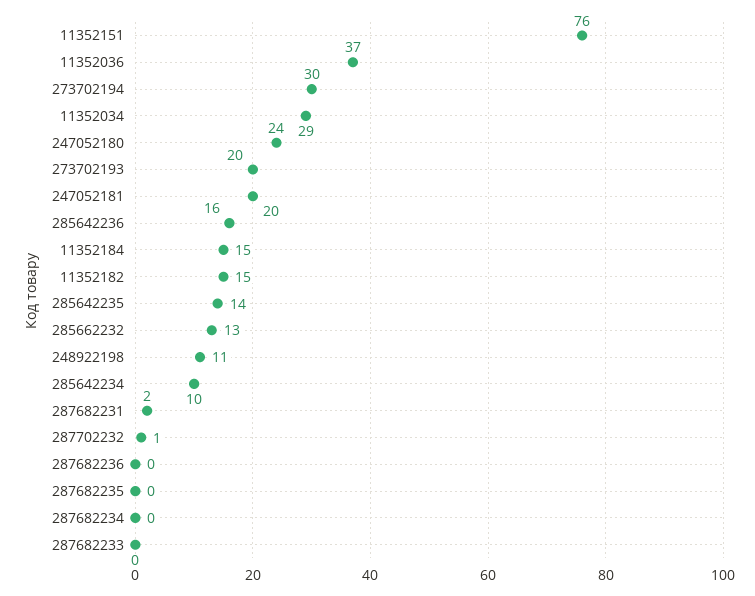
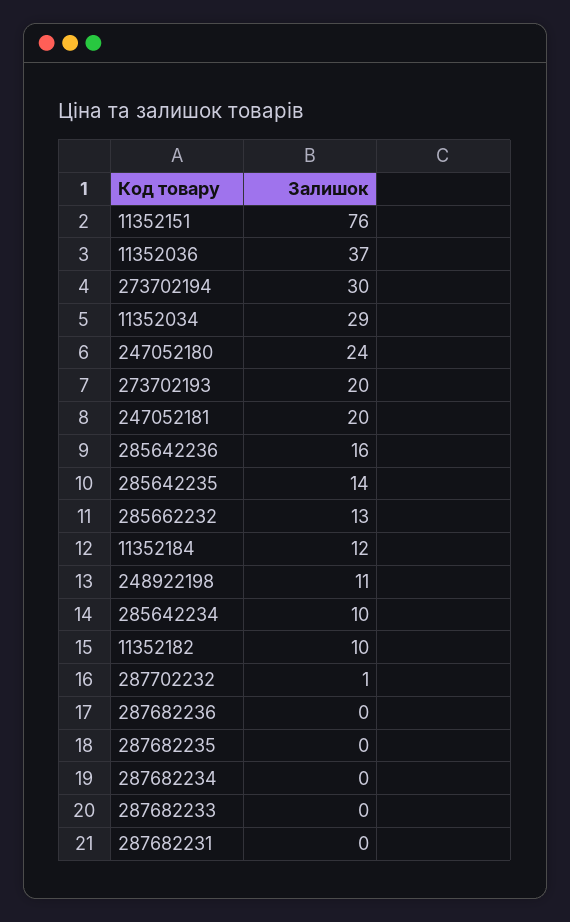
  {
    "11352151": 76,
    "11352036": 37,
    "273702194": 30,
    "11352034": 29,
    "247052180": 24,
    "273702193": 20,
    "247052181": 20,
    "285642236": 16,
-   "11352184": 15,
+   "11352184": 12,
-   "11352182": 15,
+   "11352182": 10,
    "285642235": 14,
    "285662232": 13,
    "248922198": 11,
    "285642234": 10,
-   "287682231": 2,
+   "287682231": 0,
    "287702232": 1,
    "287682236": 0,
    "287682235": 0,
    "287682234": 0,
    "287682233": 0
  }

